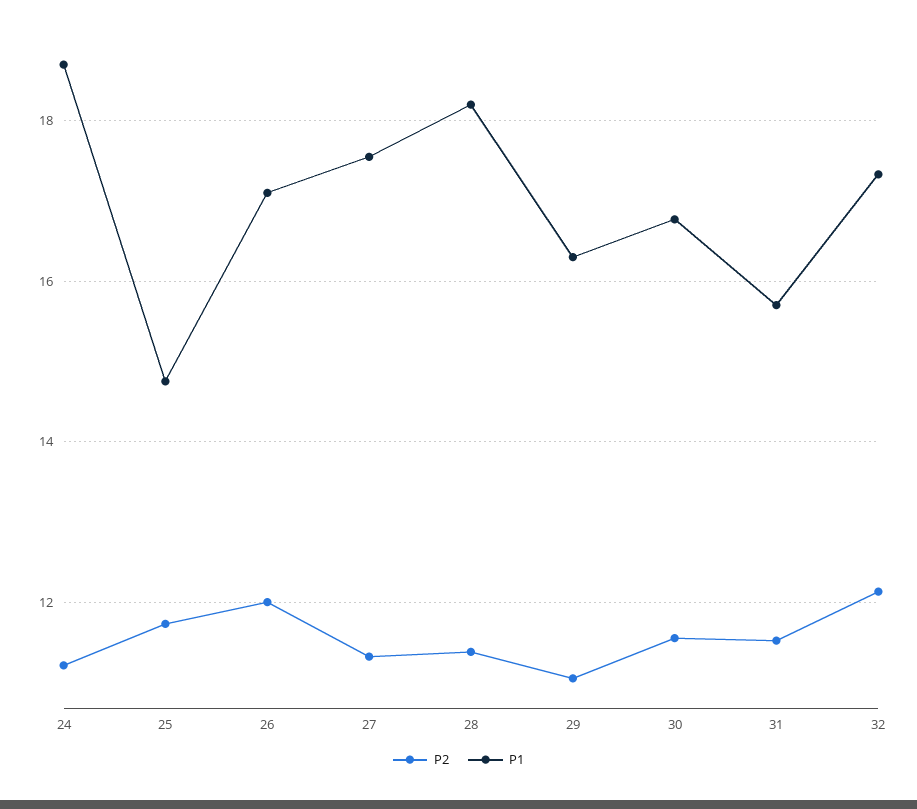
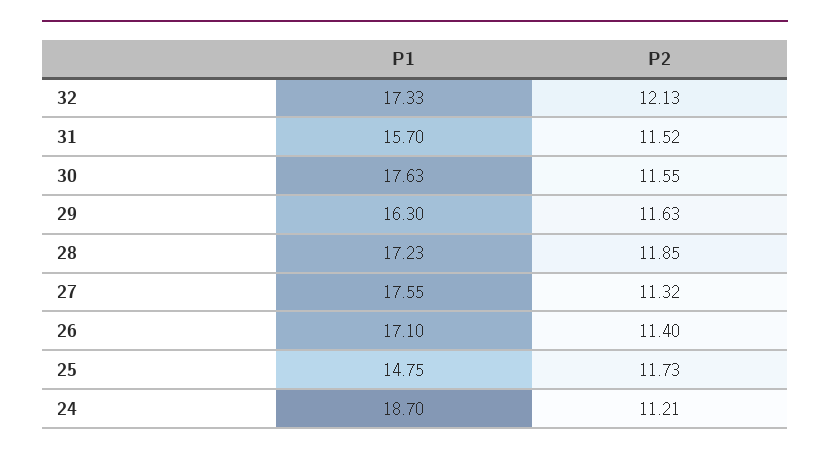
  {
    "P2": {
      "24": 11.21,
      "25": 11.73,
-     "26": 12,
+     "26": 11.4,
      "27": 11.32,
-     "28": 11.4,
+     "28": 11.85,
-     "29": 11,
+     "29": 11.63,
      "30": 11.55,
      "31": 11.52,
      "32": 12.13
    },
    "P1": {
      "24": 18.7,
      "25": 14.75,
      "26": 17.1,
      "27": 17.55,
-     "28": 18.2,
+     "28": 17.23,
      "29": 16.3,
-     "30": 16.8,
+     "30": 17.63,
      "31": 15.7,
      "32": 17.33
    }
  }

